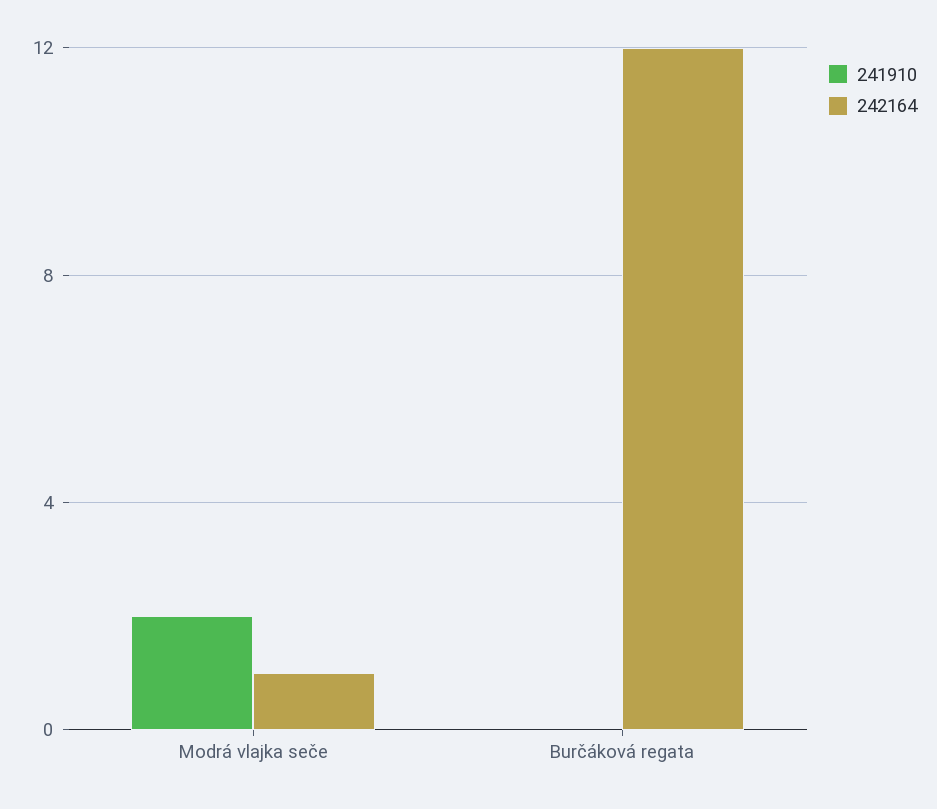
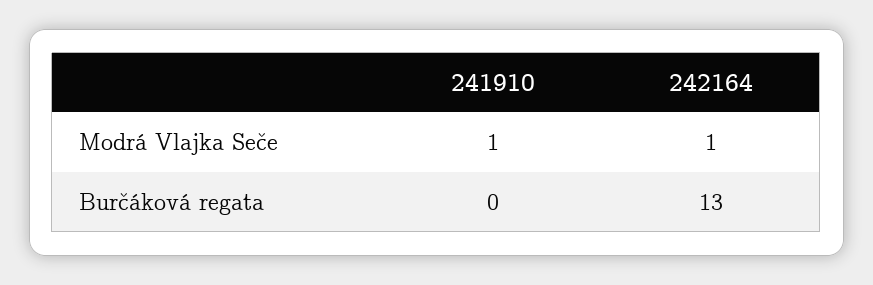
  {
    "241910": {
-     "Modrá vlajka seče": 2,
+     "Modrá vlajka seče": 1,
      "Burčáková regata": 0
    },
    "242164": {
      "Modrá vlajka seče": 1,
-     "Burčáková regata": 12
+     "Burčáková regata": 13
    }
  }

